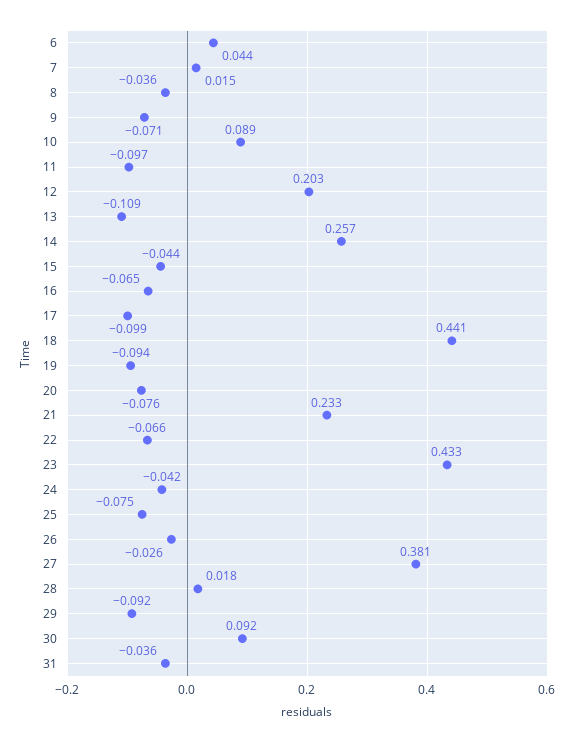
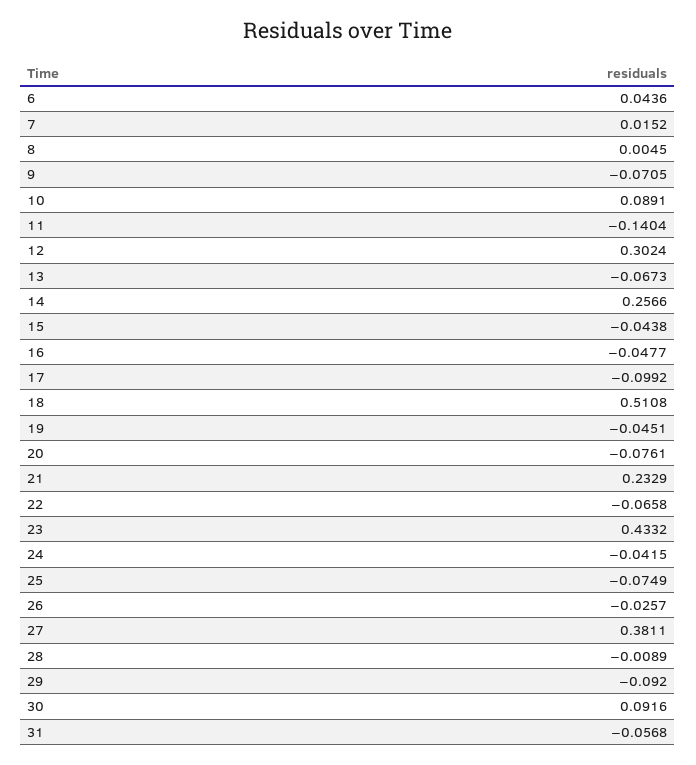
  {
    "6": 0.0436,
    "7": 0.0152,
-   "8": -0.036,
+   "8": 0.0045,
    "9": -0.0705,
    "10": 0.0891,
-   "11": -0.097,
+   "11": -0.1404,
-   "12": 0.203,
+   "12": 0.3024,
-   "13": -0.109,
+   "13": -0.0673,
    "14": 0.2566,
    "15": -0.0438,
-   "16": -0.065,
+   "16": -0.0477,
    "17": -0.0992,
-   "18": 0.441,
+   "18": 0.5108,
-   "19": -0.094,
+   "19": -0.0451,
    "20": -0.0761,
    "21": 0.2329,
    "22": -0.0658,
    "23": 0.4332,
    "24": -0.0415,
    "25": -0.0749,
    "26": -0.0257,
    "27": 0.3811,
-   "28": 0.018,
+   "28": -0.0089,
    "29": -0.092,
    "30": 0.0916,
-   "31": -0.036
+   "31": -0.0568
  }

